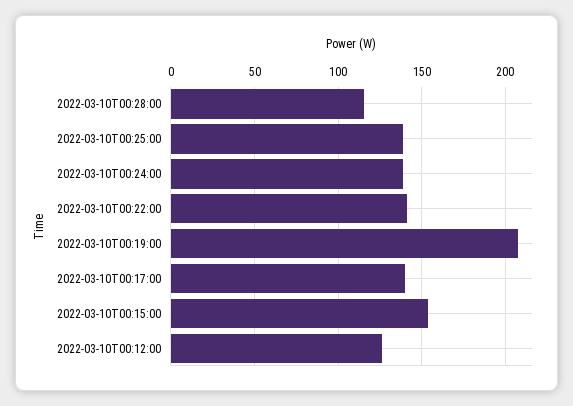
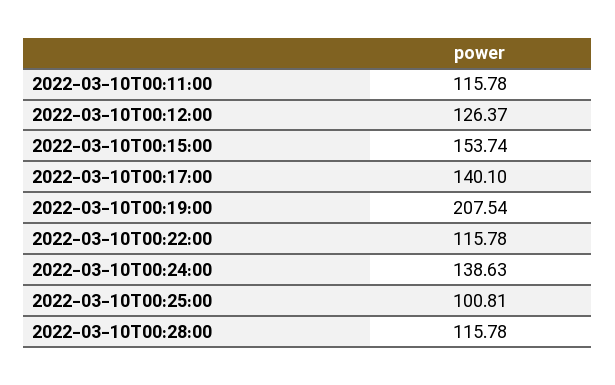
  {
    "2022-03-10T00:28:00": 115.78,
-   "2022-03-10T00:25:00": 140,
+   "2022-03-10T00:25:00": 100.81,
    "2022-03-10T00:24:00": 138.63,
-   "2022-03-10T00:22:00": 140,
+   "2022-03-10T00:22:00": 115.78,
    "2022-03-10T00:19:00": 207.54,
    "2022-03-10T00:17:00": 140.1,
    "2022-03-10T00:15:00": 153.74,
-   "2022-03-10T00:12:00": 126.37
+   "2022-03-10T00:12:00": 126.37,
+   "2022-03-10T00:11:00": 115.78
  }

